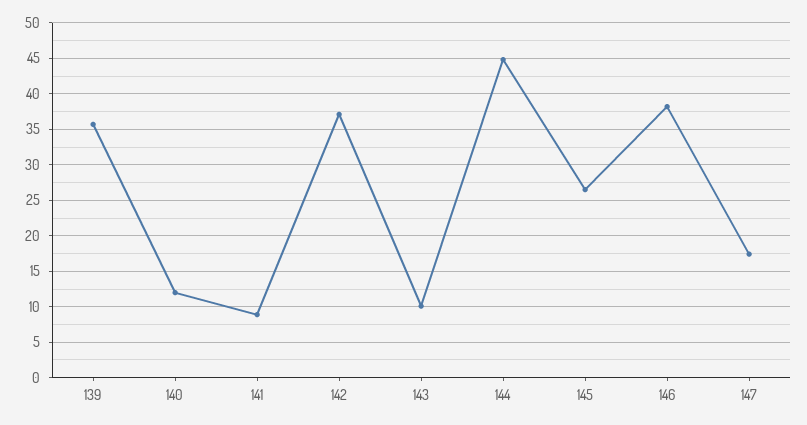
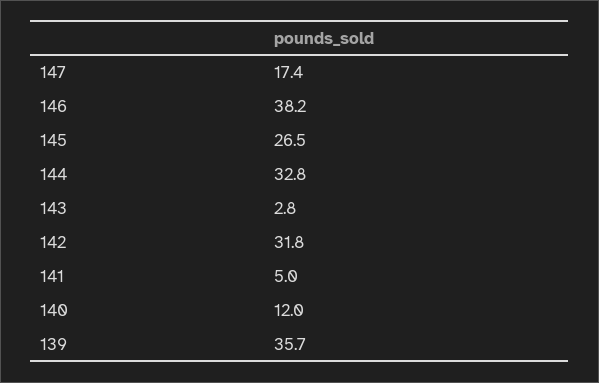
  {
    "139": 35.7,
    "140": 12,
-   "141": 9,
+   "141": 5,
-   "142": 37,
+   "142": 31.8,
-   "143": 10,
+   "143": 2.8,
-   "144": 45,
+   "144": 32.8,
    "145": 26.5,
    "146": 38.2,
    "147": 17.4
  }

